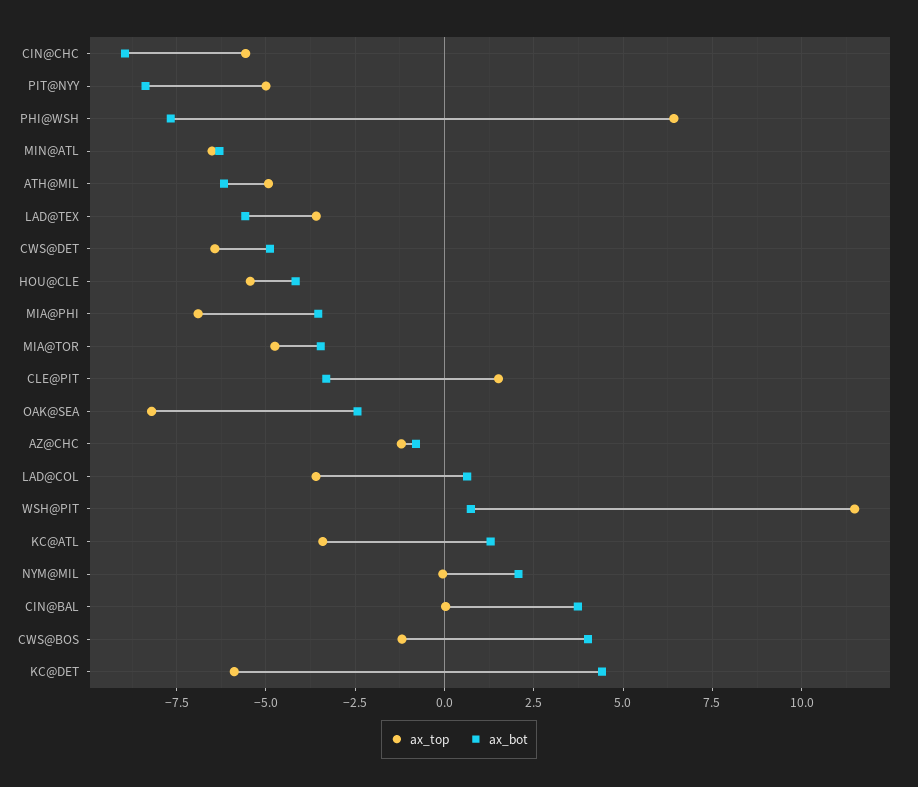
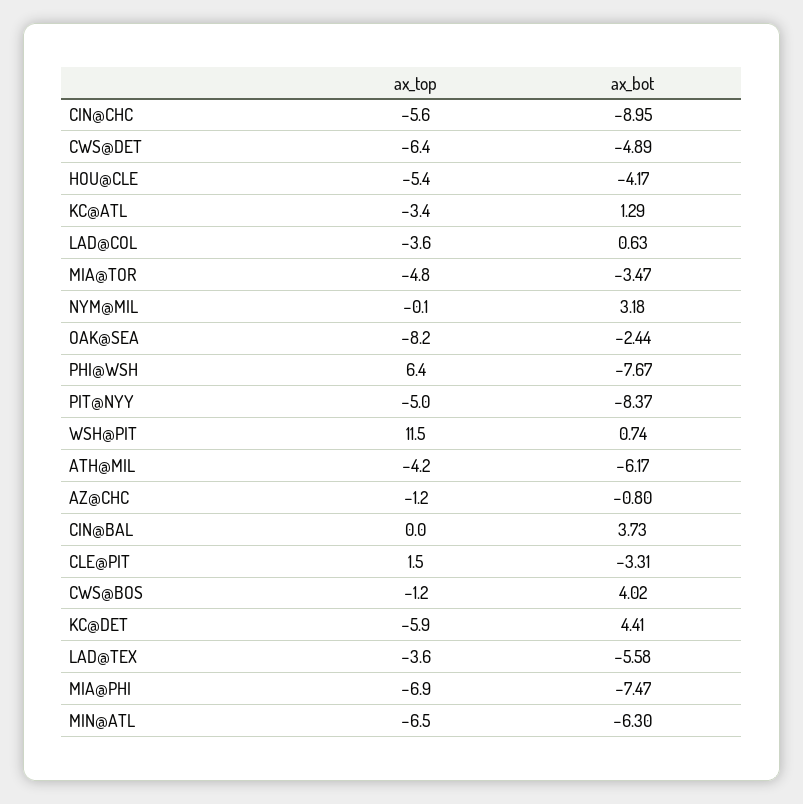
  {
    "ax_top": {
      "CIN@CHC": -5.6,
      "PIT@NYY": -5,
      "PHI@WSH": 6.4,
      "MIN@ATL": -6.5,
-     "ATH@MIL": -5,
+     "ATH@MIL": -4.2,
      "LAD@TEX": -3.6,
      "CWS@DET": -6.4,
      "HOU@CLE": -5.4,
      "MIA@PHI": -6.9,
      "MIA@TOR": -4.8,
      "CLE@PIT": 1.5,
      "OAK@SEA": -8.2,
      "AZ@CHC": -1.2,
      "LAD@COL": -3.6,
      "WSH@PIT": 11.5,
      "KC@ATL": -3.4,
      "NYM@MIL": -0.1,
      "CIN@BAL": 0,
      "CWS@BOS": -1.2,
      "KC@DET": -5.9
    },
    "ax_bot": {
      "CIN@CHC": -8.95,
      "PIT@NYY": -8.37,
      "PHI@WSH": -7.67,
      "MIN@ATL": -6.3,
      "ATH@MIL": -6.17,
      "LAD@TEX": -5.58,
      "CWS@DET": -4.89,
      "HOU@CLE": -4.17,
-     "MIA@PHI": -3.5,
+     "MIA@PHI": -7.47,
      "MIA@TOR": -3.47,
      "CLE@PIT": -3.31,
      "OAK@SEA": -2.44,
      "AZ@CHC": -0.8,
      "LAD@COL": 0.63,
      "WSH@PIT": 0.74,
      "KC@ATL": 1.29,
-     "NYM@MIL": 2,
+     "NYM@MIL": 3.18,
      "CIN@BAL": 3.73,
      "CWS@BOS": 4.02,
      "KC@DET": 4.41
    }
  }

